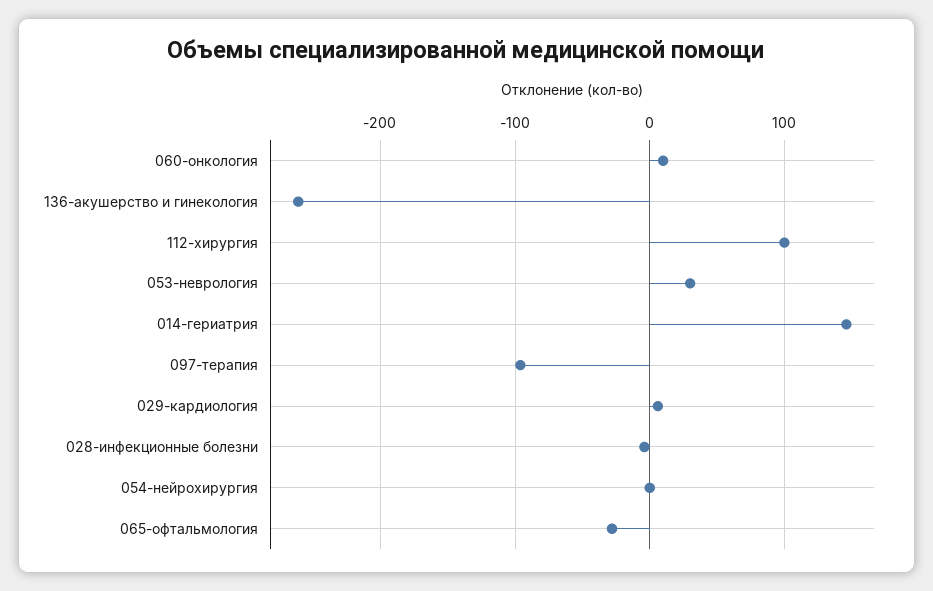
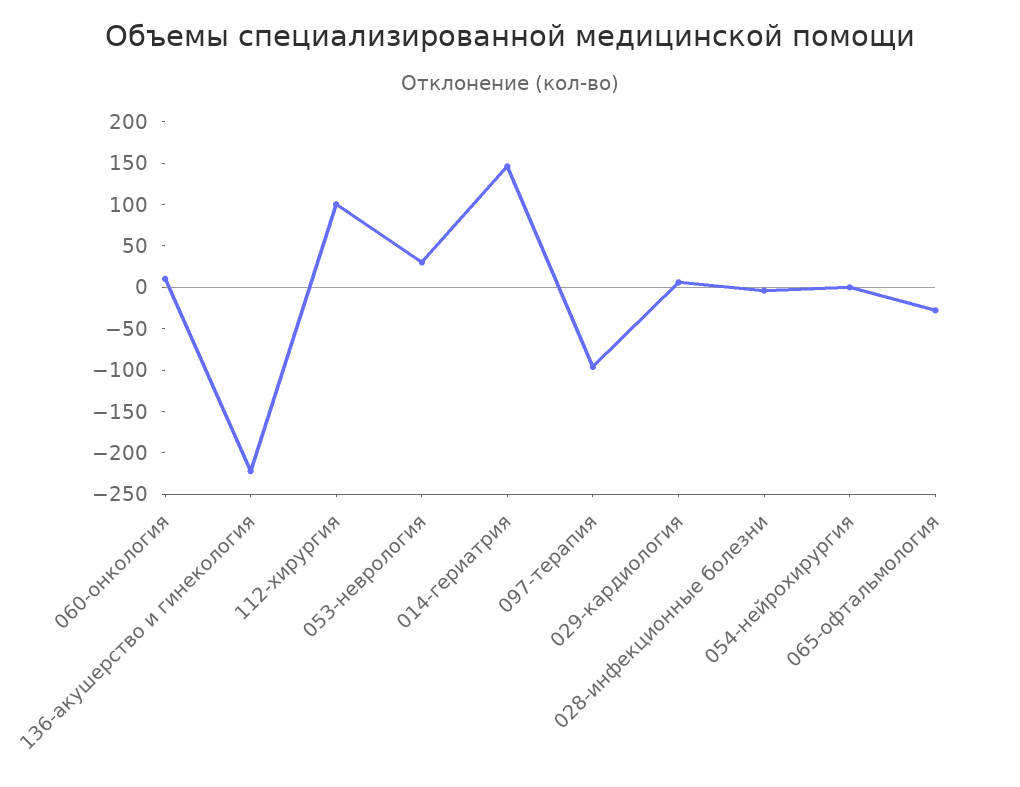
  {
    "060-онкология": 10,
-   "136-акушерство и гинекология": -260,
+   "136-акушерство и гинекология": -220,
    "112-хирургия": 100,
    "053-неврология": 30,
    "014-гериатрия": 150,
    "097-терапия": -100,
    "029-кардиология": 10,
    "028-инфекционные болезни": 0,
    "054-нейрохирургия": 0,
    "065-офтальмология": -30
  }

